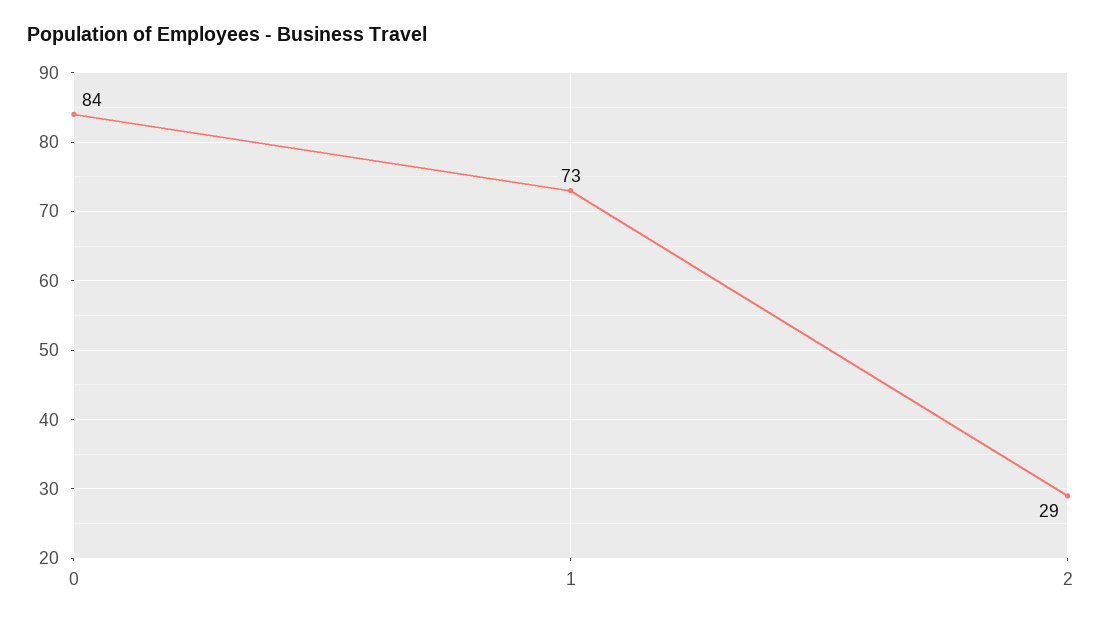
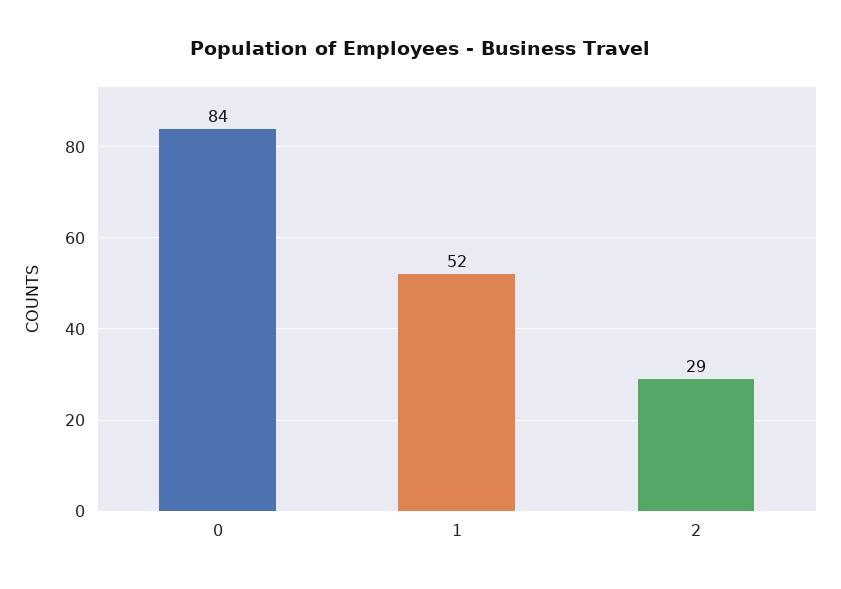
  {
    "0": 84,
-   "1": 73,
+   "1": 52,
    "2": 29
  }

